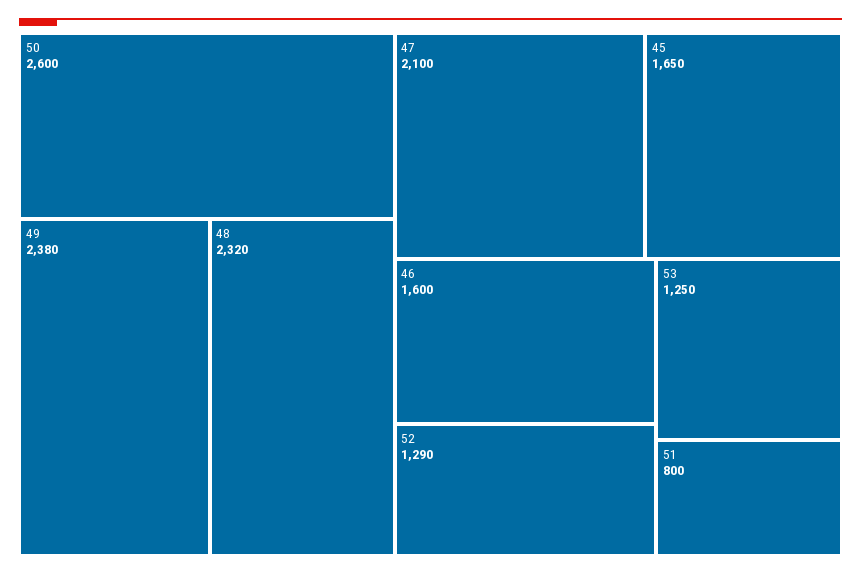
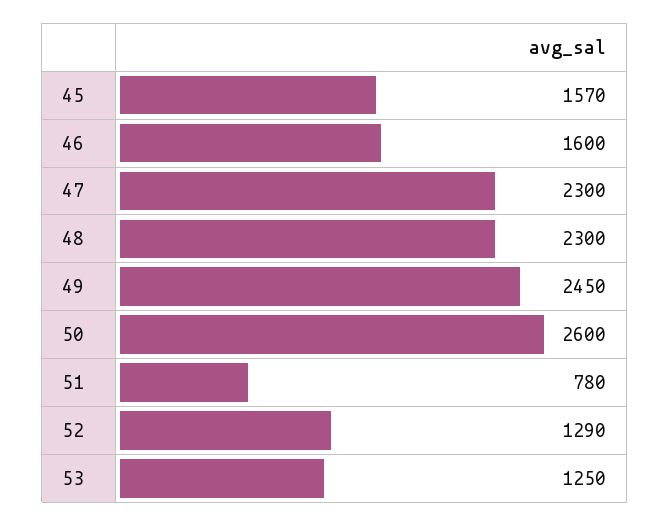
  {
    "50": 2600,
-   "49": 2380,
+   "49": 2450,
-   "48": 2320,
+   "48": 2300,
-   "47": 2100,
+   "47": 2300,
-   "45": 1650,
+   "45": 1570,
    "46": 1600,
    "52": 1290,
    "53": 1250,
-   "51": 800
+   "51": 780
  }

